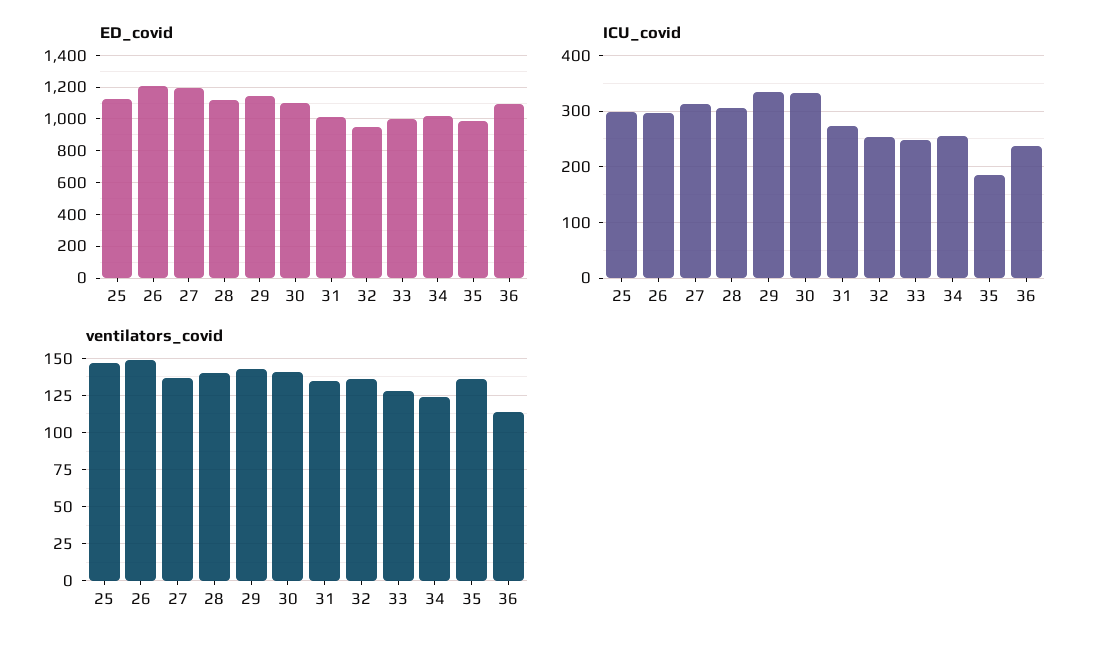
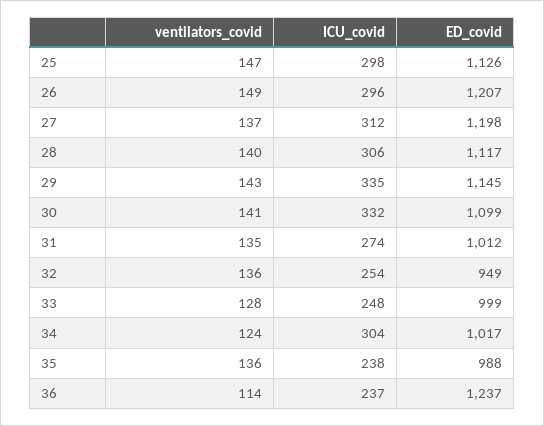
  {
    "ED_covid": {
      "25": 1126,
      "26": 1207,
      "27": 1198,
      "28": 1117,
      "29": 1145,
      "30": 1099,
      "31": 1012,
      "32": 949,
      "33": 999,
      "34": 1017,
      "35": 988,
-     "36": 1100
+     "36": 1237
    },
    "ICU_covid": {
      "25": 298,
      "26": 296,
      "27": 312,
      "28": 306,
      "29": 335,
      "30": 332,
      "31": 274,
      "32": 254,
      "33": 248,
-     "34": 260,
+     "34": 304,
-     "35": 180,
+     "35": 238,
      "36": 237
    },
    "ventilators_covid": {
      "25": 147,
      "26": 149,
      "27": 137,
      "28": 140,
      "29": 143,
      "30": 141,
      "31": 135,
      "32": 136,
      "33": 128,
      "34": 124,
      "35": 136,
      "36": 114
    }
  }

